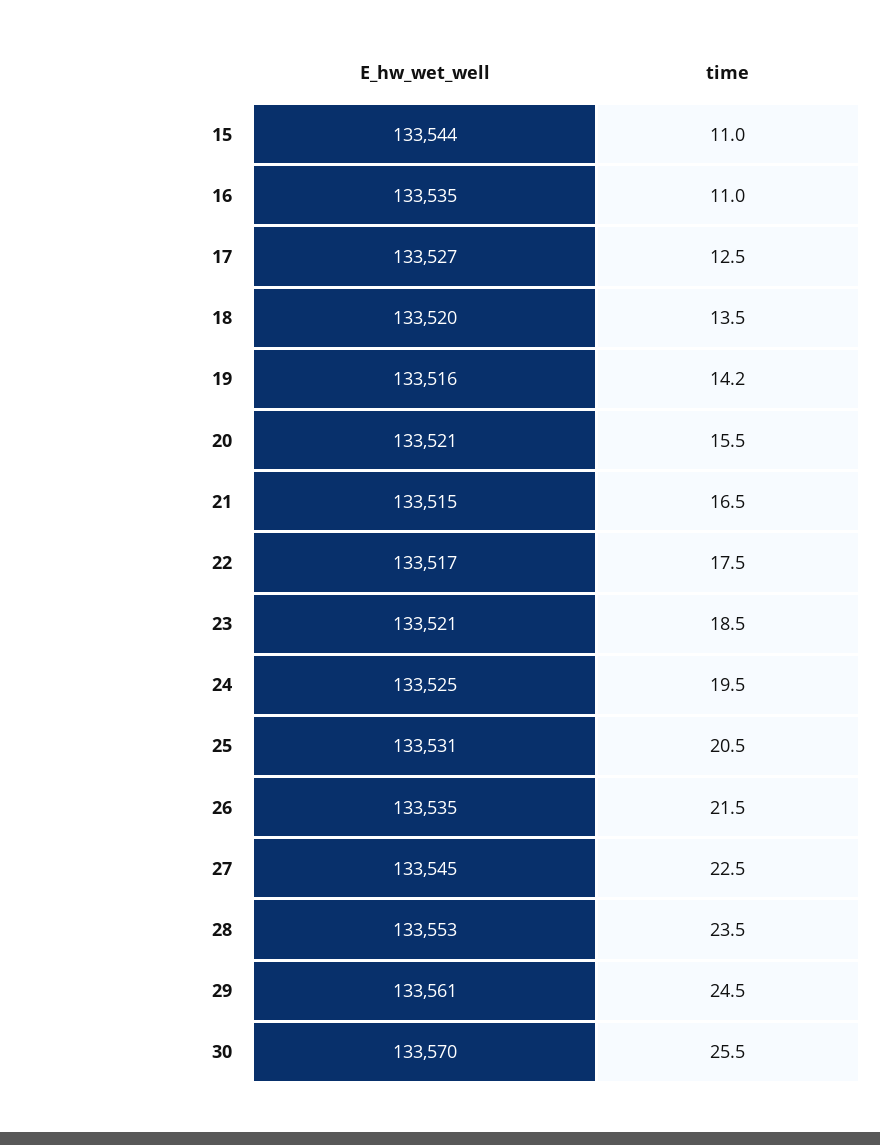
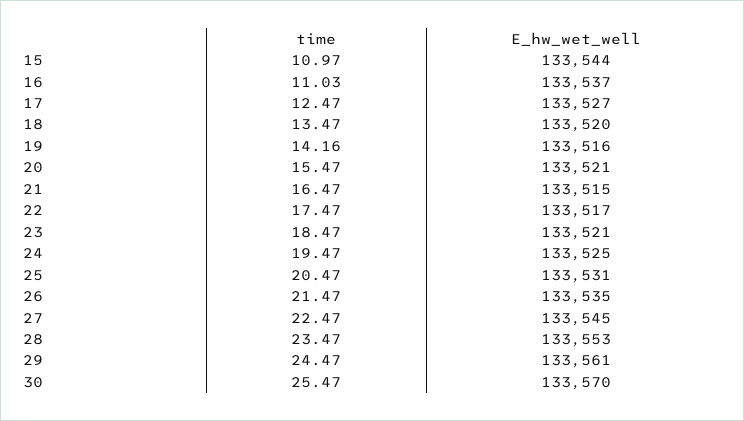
  {
    "E_hw_wet_well": {
      "15": 133544,
-     "16": 133535,
+     "16": 133537,
      "17": 133527,
      "18": 133520,
      "19": 133516,
      "20": 133521,
      "21": 133515,
      "22": 133517,
      "23": 133521,
      "24": 133525,
      "25": 133531,
      "26": 133535,
      "27": 133545,
      "28": 133553,
      "29": 133561,
      "30": 133570
    },
    "time": {
      "15": 10.97,
      "16": 11.03,
      "17": 12.47,
      "18": 13.47,
      "19": 14.16,
      "20": 15.47,
      "21": 16.47,
      "22": 17.47,
      "23": 18.47,
      "24": 19.47,
      "25": 20.47,
      "26": 21.47,
      "27": 22.47,
      "28": 23.47,
      "29": 24.47,
      "30": 25.47
    }
  }

